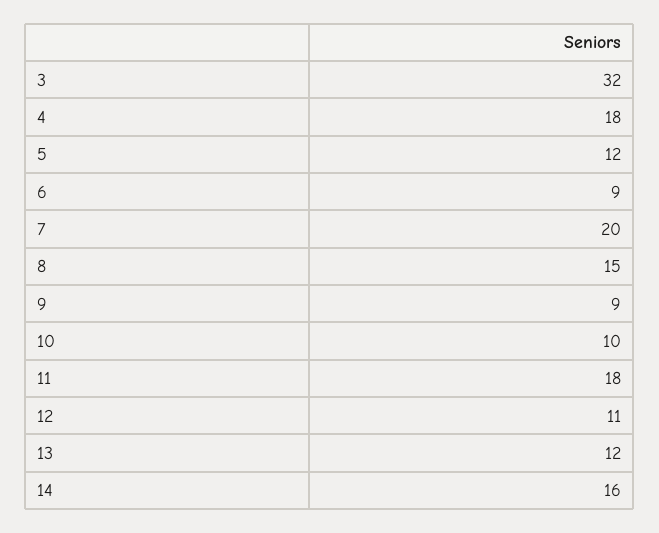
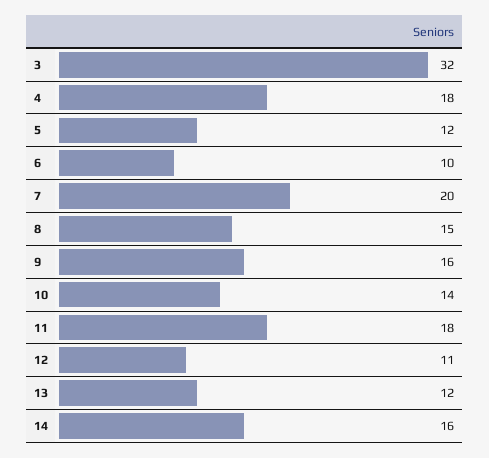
  {
    "3": 32,
    "4": 18,
    "5": 12,
-   "6": 9,
+   "6": 10,
    "7": 20,
    "8": 15,
-   "9": 9,
+   "9": 16,
-   "10": 10,
+   "10": 14,
    "11": 18,
    "12": 11,
    "13": 12,
    "14": 16
  }

